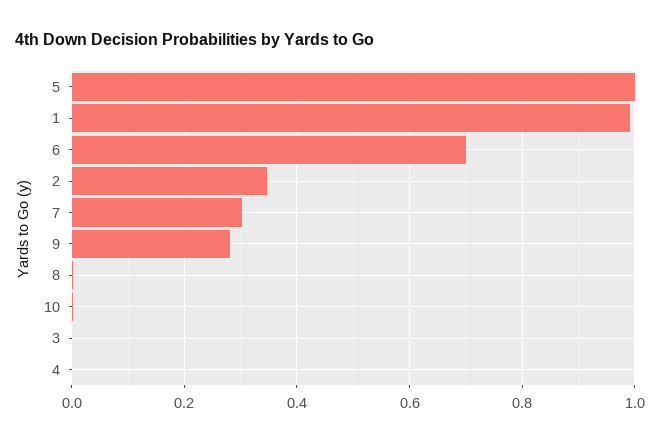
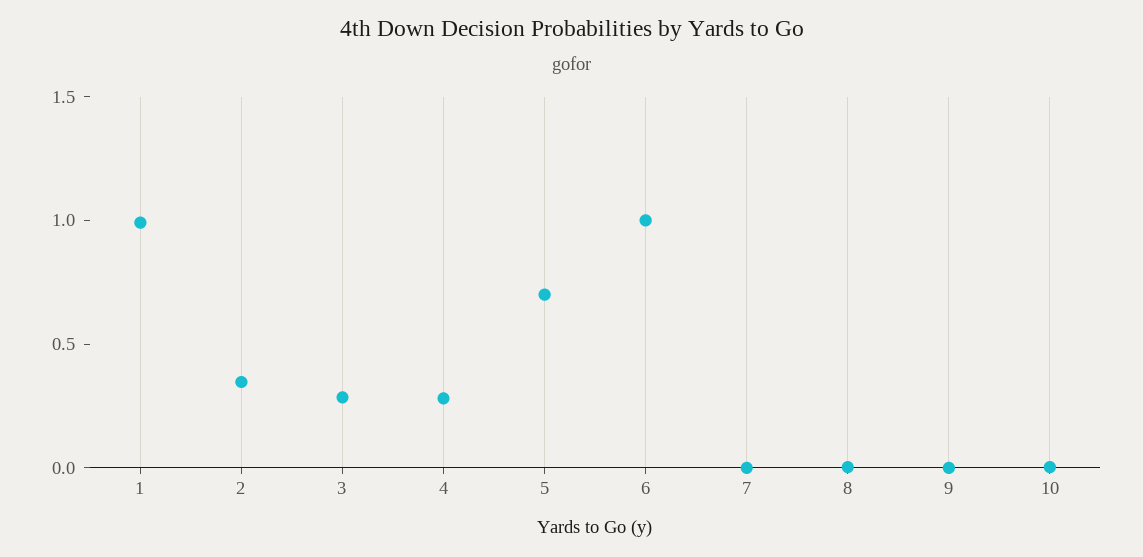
  {
-   "5": 1,
+   "5": 0.7,
    "1": 1,
-   "6": 0.7,
+   "6": 1,
    "2": 0.34,
-   "7": 0.3,
+   "7": 0,
-   "9": 0.28,
+   "9": 0,
    "8": 0,
    "10": 0,
-   "3": 0,
+   "3": 0.3,
-   "4": 0
+   "4": 0.3
  }

